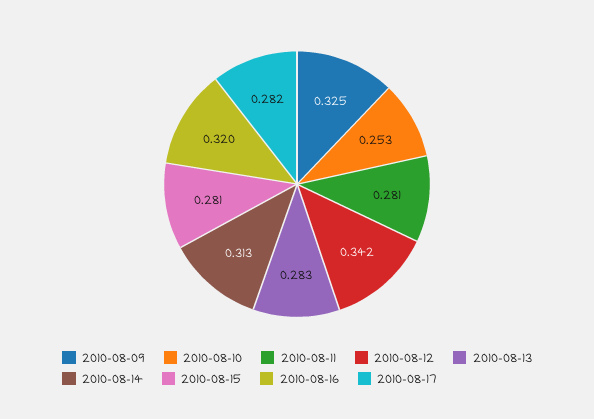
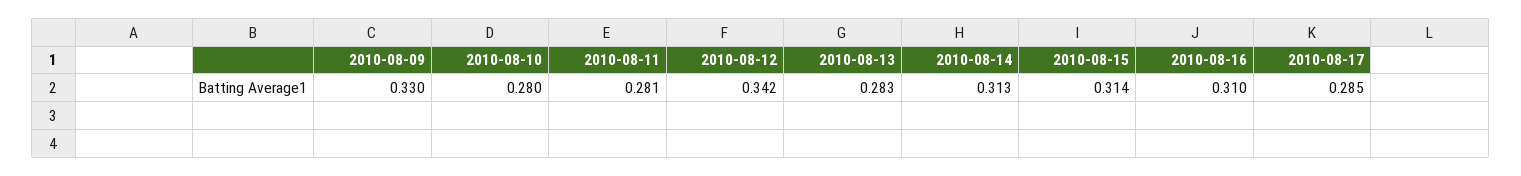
  {
-   "2010-08-09": 0.325,
+   "2010-08-09": 0.33,
-   "2010-08-10": 0.253,
+   "2010-08-10": 0.28,
    "2010-08-11": 0.281,
    "2010-08-12": 0.342,
    "2010-08-13": 0.283,
    "2010-08-14": 0.313,
-   "2010-08-15": 0.281,
+   "2010-08-15": 0.314,
-   "2010-08-16": 0.32,
+   "2010-08-16": 0.31,
-   "2010-08-17": 0.282
+   "2010-08-17": 0.285
  }

